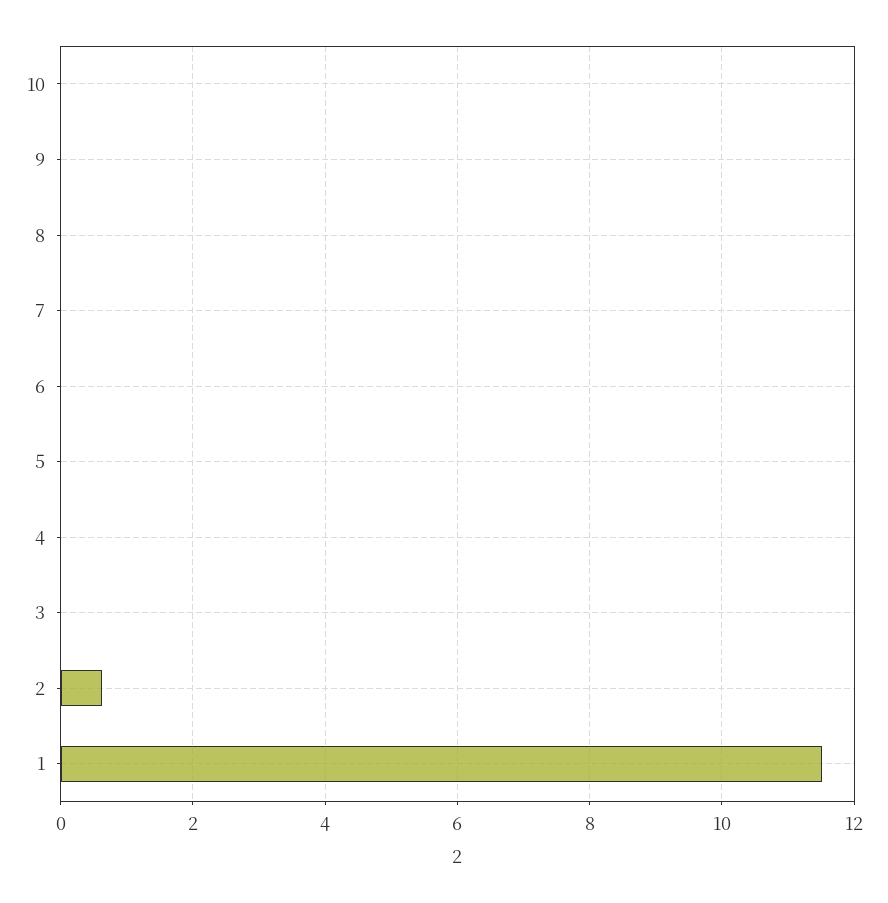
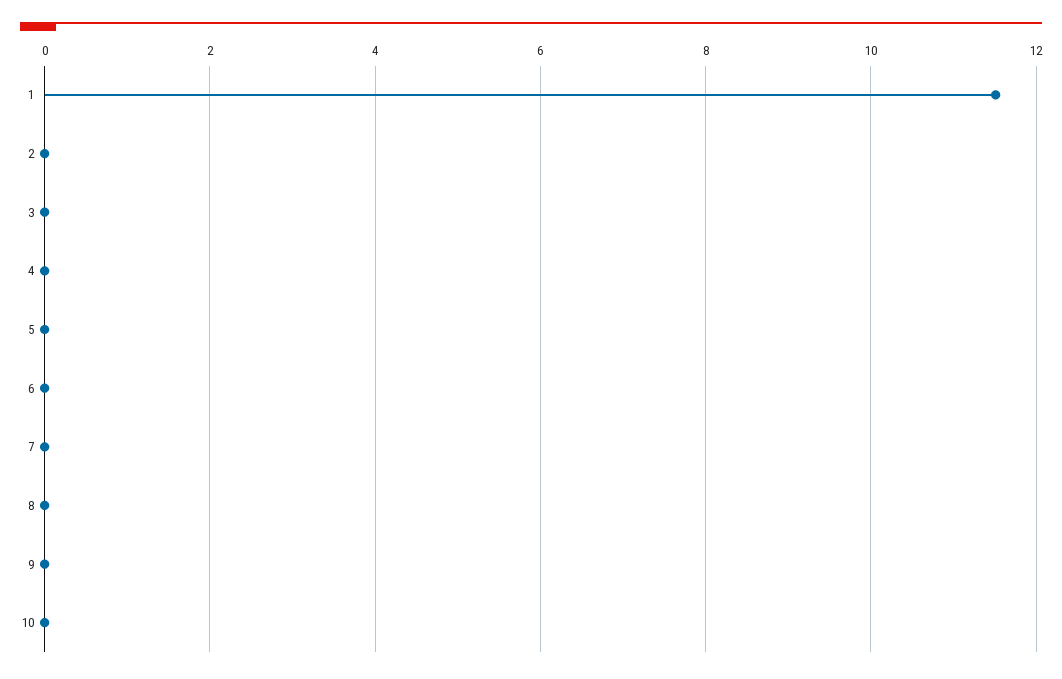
  {
    "10": 0,
    "9": 0,
    "8": 0,
    "7": 0,
    "6": 0,
    "5": 0,
    "4": 0,
    "3": 0,
-   "2": 0.6,
+   "2": 0,
    "1": 11.6
  }

